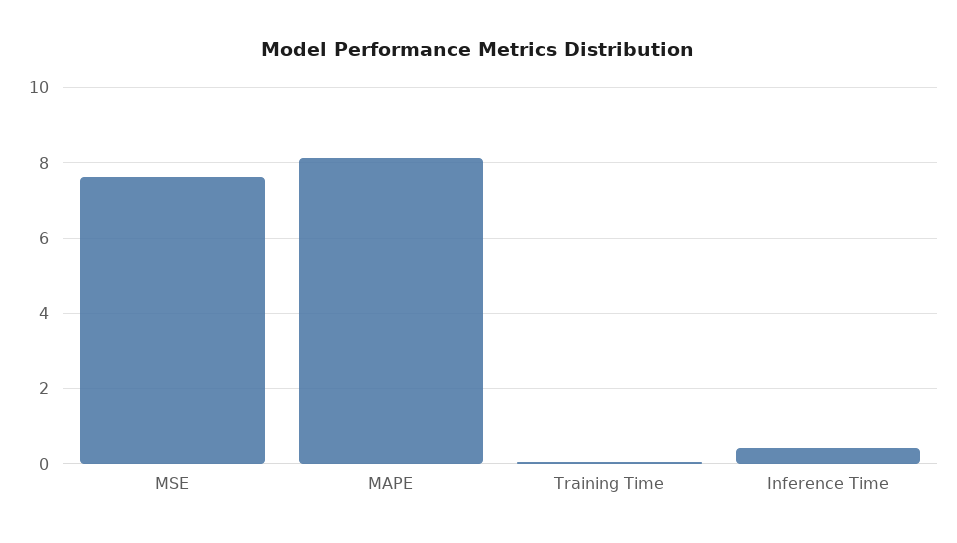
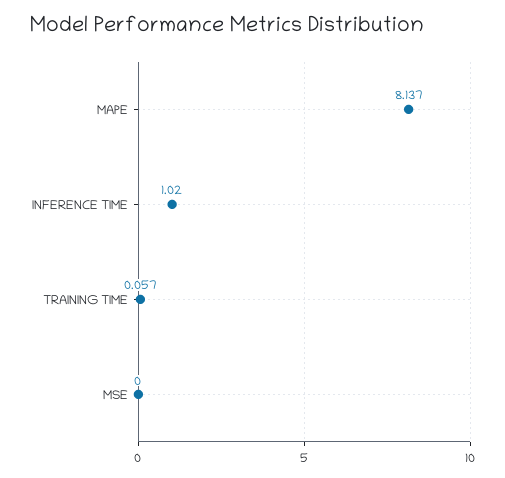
  {
-   "MSE": 7.6,
+   "MSE": 0,
    "MAPE": 8.137,
    "Training Time": 0.057,
-   "Inference Time": 0.4
+   "Inference Time": 1.02
  }

